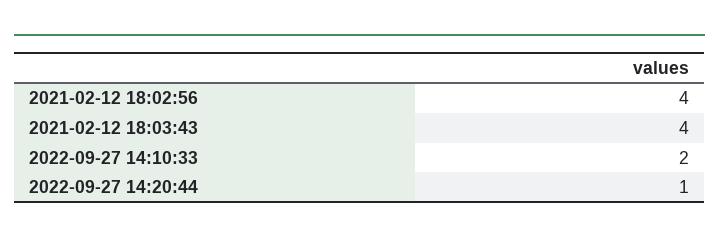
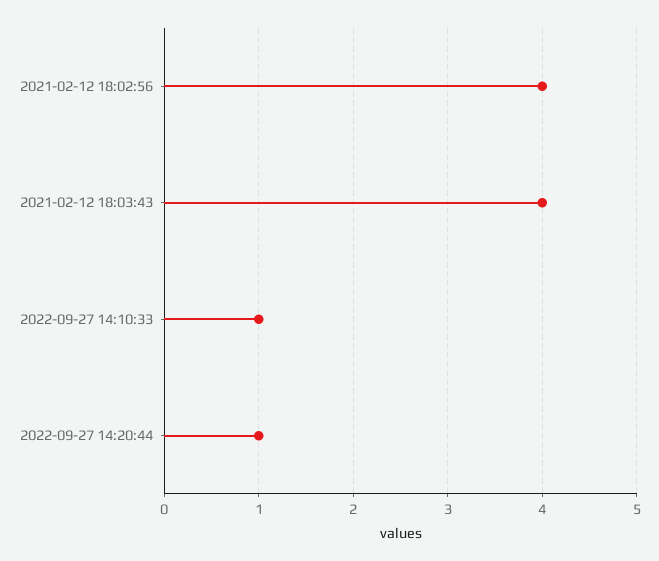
  {
    "2021-02-12 18:02:56": 4,
    "2021-02-12 18:03:43": 4,
-   "2022-09-27 14:10:33": 2,
+   "2022-09-27 14:10:33": 1,
    "2022-09-27 14:20:44": 1
  }

